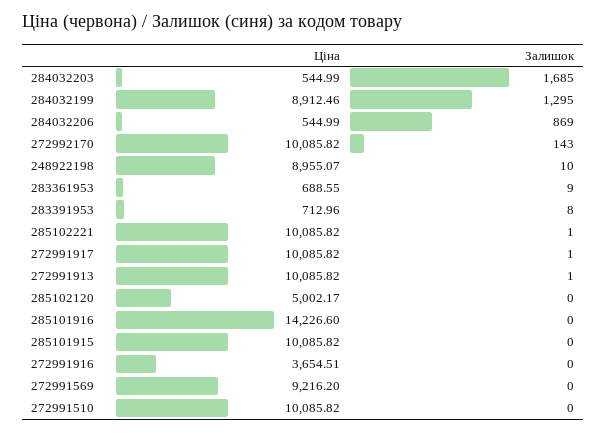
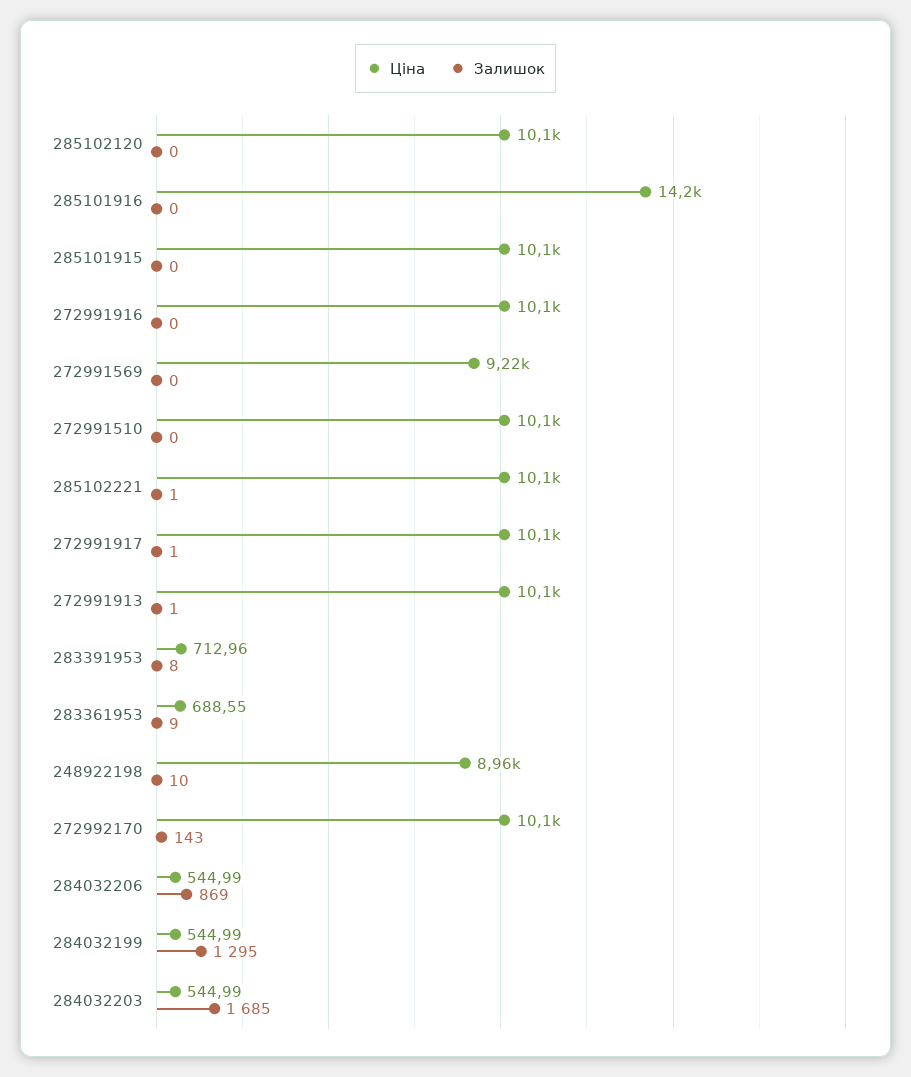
  {
    "Ціна": {
      "284032203": 544.99,
-     "284032199": 8912.46,
+     "284032199": 544.99,
      "284032206": 544.99,
      "272992170": 10085.82,
      "248922198": 8955.07,
      "283361953": 688.55,
      "283391953": 712.96,
      "285102221": 10085.82,
      "272991917": 10085.82,
      "272991913": 10085.82,
-     "285102120": 5002.17,
+     "285102120": 10100,
      "285101916": 14226.6,
      "285101915": 10085.82,
-     "272991916": 3654.51,
+     "272991916": 10100,
      "272991569": 9216.2,
      "272991510": 10085.82
    },
    "Залишок": {
      "284032203": 1685,
      "284032199": 1295,
      "284032206": 869,
      "272992170": 143,
      "248922198": 10,
      "283361953": 9,
      "283391953": 8,
      "285102221": 1,
      "272991917": 1,
      "272991913": 1,
      "285102120": 0,
      "285101916": 0,
      "285101915": 0,
      "272991916": 0,
      "272991569": 0,
      "272991510": 0
    }
  }

